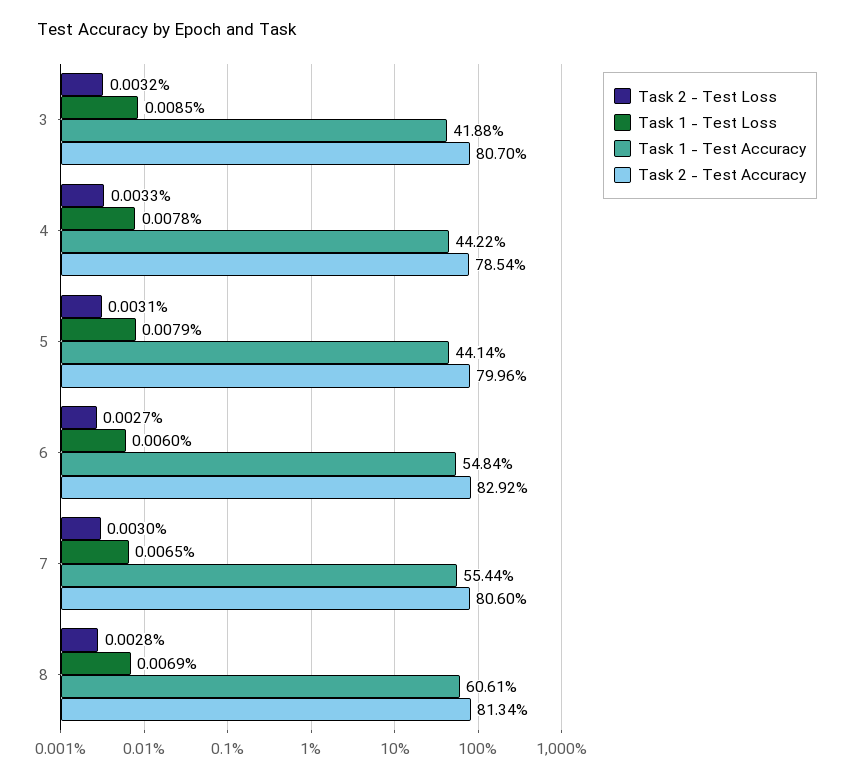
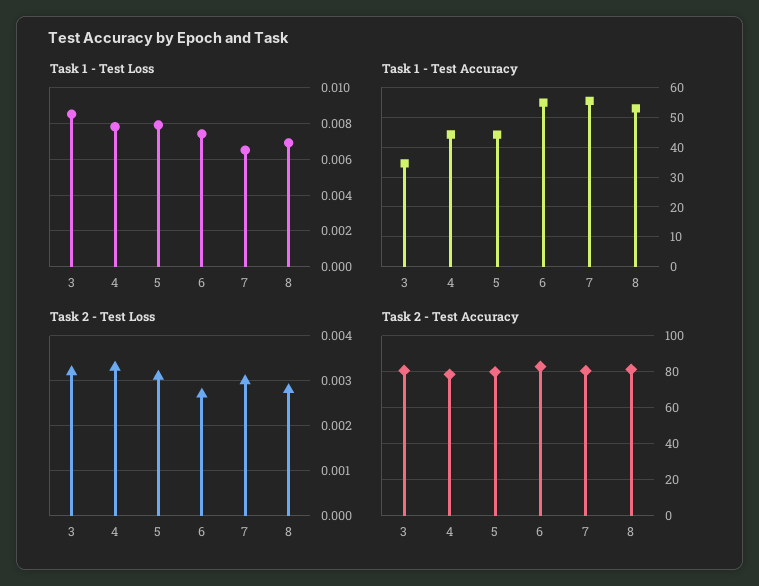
  {
    "Task 2 - Test Loss": {
      "3": 0.0032,
      "4": 0.0033,
      "5": 0.0031,
      "6": 0.0027,
      "7": 0.003,
      "8": 0.0028
    },
    "Task 1 - Test Loss": {
      "3": 0.0085,
      "4": 0.0078,
      "5": 0.0079,
-     "6": 0.006,
+     "6": 0.0075,
      "7": 0.0065,
      "8": 0.0069
    },
    "Task 1 - Test Accuracy": {
-     "3": 41.88,
+     "3": 35,
      "4": 44.22,
      "5": 44.14,
      "6": 54.84,
      "7": 55.44,
-     "8": 60.61
+     "8": 52.5
    },
    "Task 2 - Test Accuracy": {
      "3": 80.7,
      "4": 78.54,
      "5": 79.96,
      "6": 82.92,
      "7": 80.6,
      "8": 81.34
    }
  }

